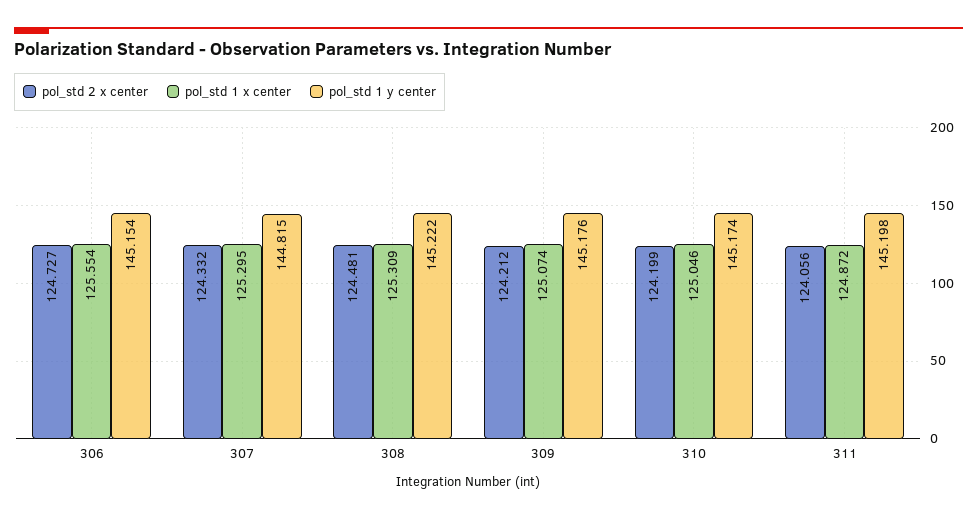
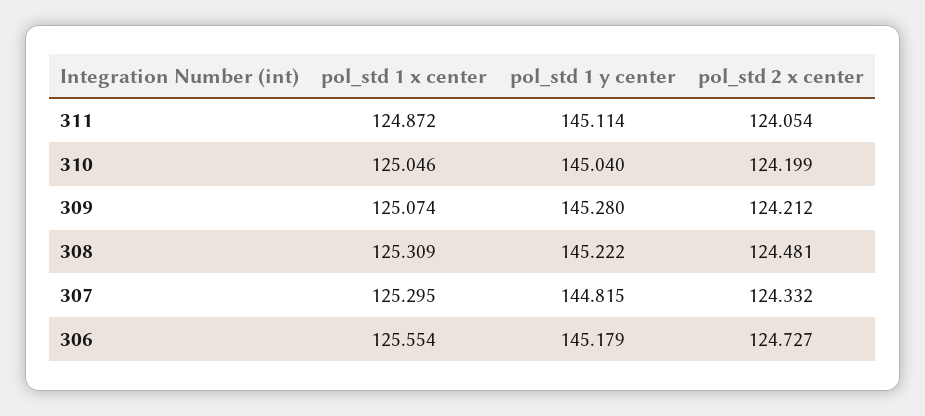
  {
    "pol_std 2 x center": {
      "306": 124.727,
      "307": 124.332,
      "308": 124.481,
      "309": 124.212,
      "310": 124.199,
-     "311": 124.056
+     "311": 124.054
    },
    "pol_std 1 x center": {
      "306": 125.554,
      "307": 125.295,
      "308": 125.309,
      "309": 125.074,
      "310": 125.046,
      "311": 124.872
    },
    "pol_std 1 y center": {
-     "306": 145.154,
+     "306": 145.179,
      "307": 144.815,
      "308": 145.222,
-     "309": 145.176,
+     "309": 145.28,
-     "310": 145.174,
+     "310": 145.04,
-     "311": 145.198
+     "311": 145.114
    }
  }

